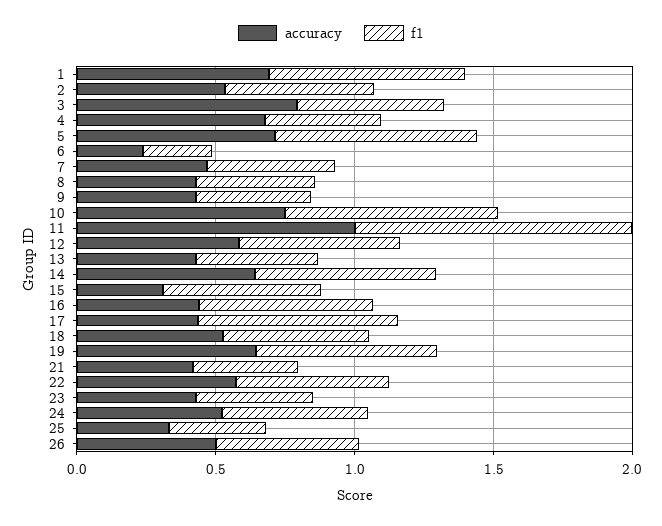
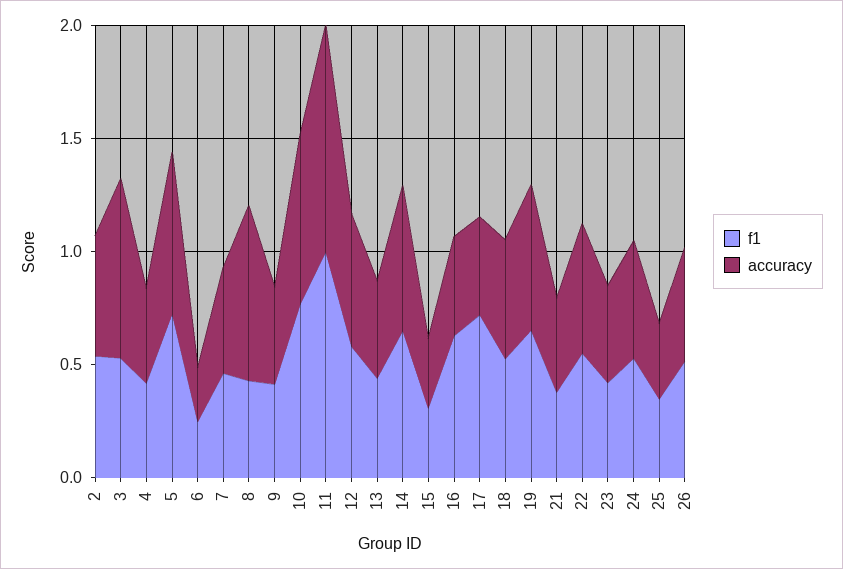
  {
    "accuracy": {
-     "1": 0.7,
      "2": 0.5,
      "3": 0.8,
-     "4": 0.7,
+     "4": 0.4,
      "5": 0.7,
      "6": 0.2,
      "7": 0.5,
-     "8": 0.4,
+     "8": 0.8,
      "9": 0.4,
      "10": 0.8,
      "11": 1,
      "12": 0.6,
      "13": 0.4,
      "14": 0.6,
      "15": 0.3,
      "16": 0.4,
      "17": 0.4,
      "18": 0.5,
      "19": 0.6,
      "21": 0.4,
      "22": 0.6,
      "23": 0.4,
      "24": 0.5,
      "25": 0.3,
      "26": 0.5
    },
    "f1": {
-     "1": 0.7,
      "2": 0.5,
      "3": 0.5,
      "4": 0.4,
      "5": 0.7,
      "6": 0.2,
      "7": 0.5,
      "8": 0.4,
      "9": 0.4,
      "10": 0.8,
      "11": 1,
      "12": 0.6,
      "13": 0.4,
      "14": 0.7,
-     "15": 0.6,
+     "15": 0.3,
      "16": 0.6,
      "17": 0.7,
      "18": 0.5,
      "19": 0.7,
      "21": 0.4,
      "22": 0.6,
      "23": 0.4,
      "24": 0.5,
      "25": 0.3,
      "26": 0.5
    }
  }

